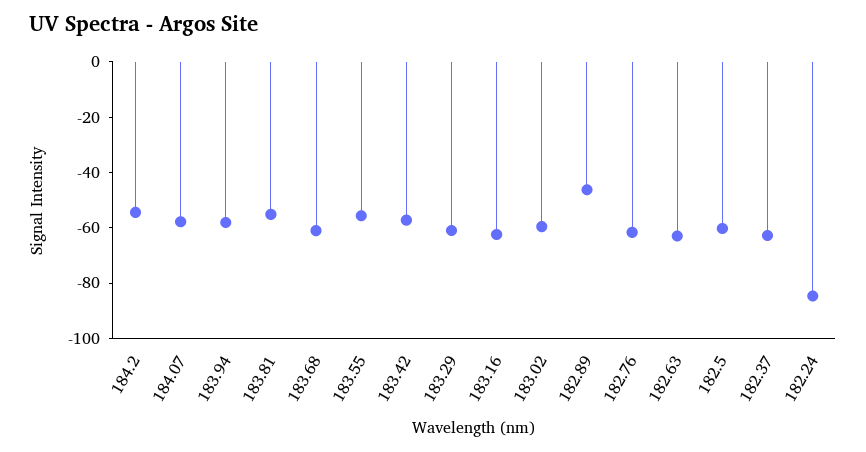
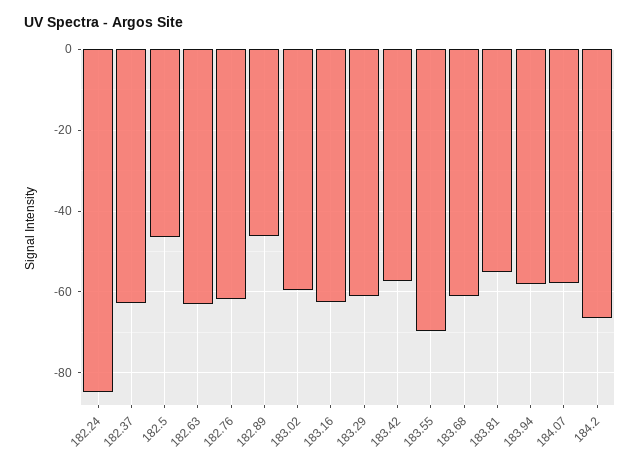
  {
-   "184.2": -55,
+   "184.2": -66,
    "184.07": -58,
    "183.94": -58,
    "183.81": -56,
    "183.68": -62,
-   "183.55": -55,
+   "183.55": -70,
    "183.42": -58,
    "183.29": -62,
    "183.16": -62,
    "183.02": -60,
    "182.89": -46,
    "182.76": -62,
    "182.63": -62,
-   "182.5": -60,
+   "182.5": -46,
    "182.37": -62,
    "182.24": -84
  }

